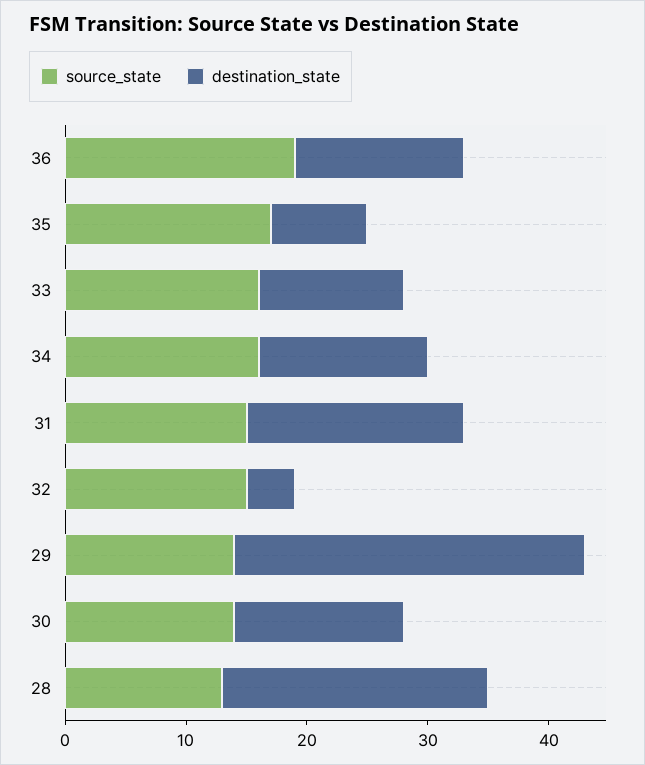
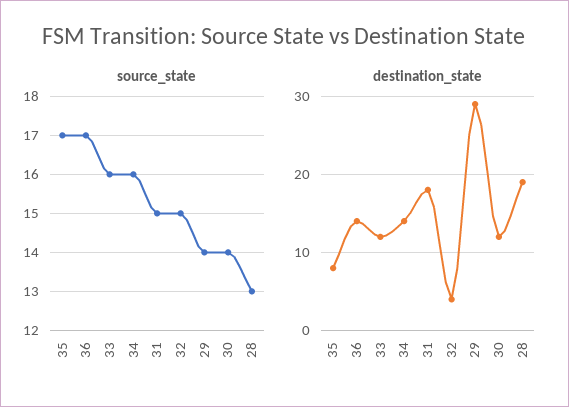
  {
    "source_state": {
-     "36": 19,
+     "36": 17,
      "35": 17,
      "33": 16,
      "34": 16,
      "31": 15,
      "32": 15,
      "29": 14,
      "30": 14,
      "28": 13
    },
    "destination_state": {
      "36": 14,
      "35": 8,
      "33": 12,
      "34": 14,
      "31": 18,
      "32": 4,
      "29": 29,
-     "30": 14,
+     "30": 12,
-     "28": 22
+     "28": 19
    }
  }

